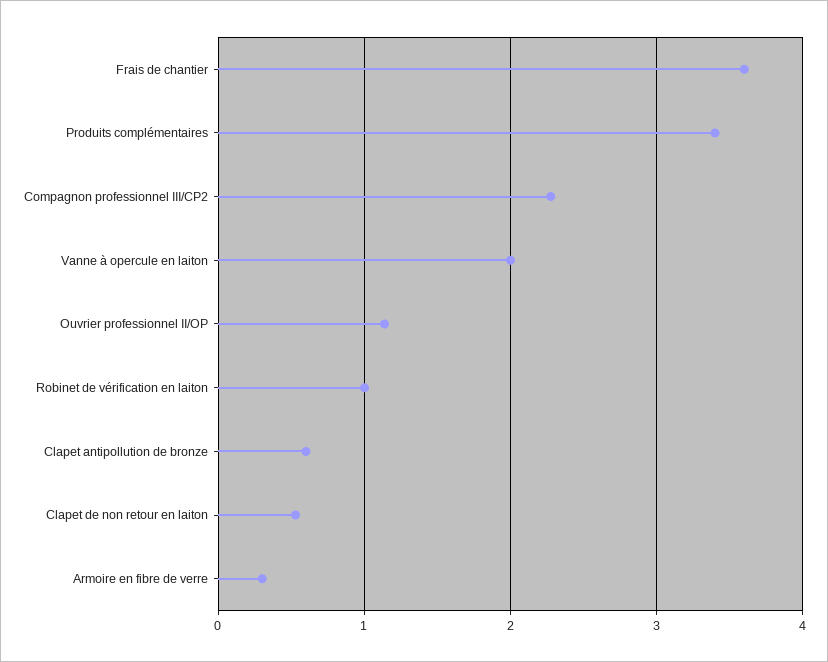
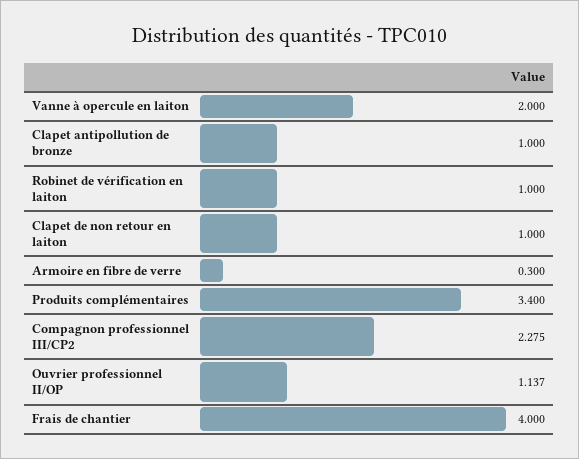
  {
-   "Frais de chantier": 3.6,
+   "Frais de chantier": 4,
    "Produits complémentaires": 3.4,
    "Compagnon professionnel III/CP2": 2.275,
    "Vanne à opercule en laiton": 2,
    "Ouvrier professionnel II/OP": 1.137,
    "Robinet de vérification en laiton": 1,
-   "Clapet antipollution de bronze": 0.6,
+   "Clapet antipollution de bronze": 1,
-   "Clapet de non retour en laiton": 0.5,
+   "Clapet de non retour en laiton": 1,
    "Armoire en fibre de verre": 0.3
  }

